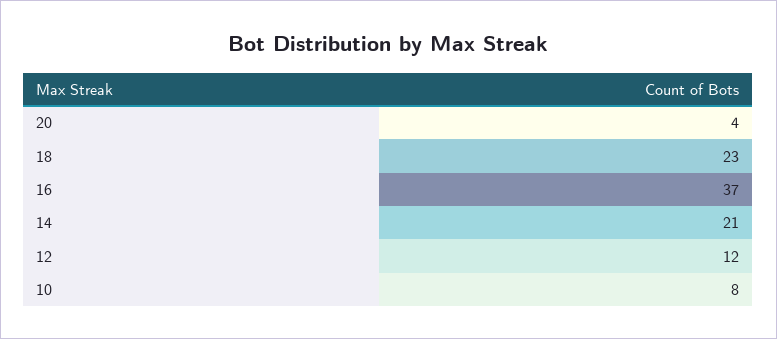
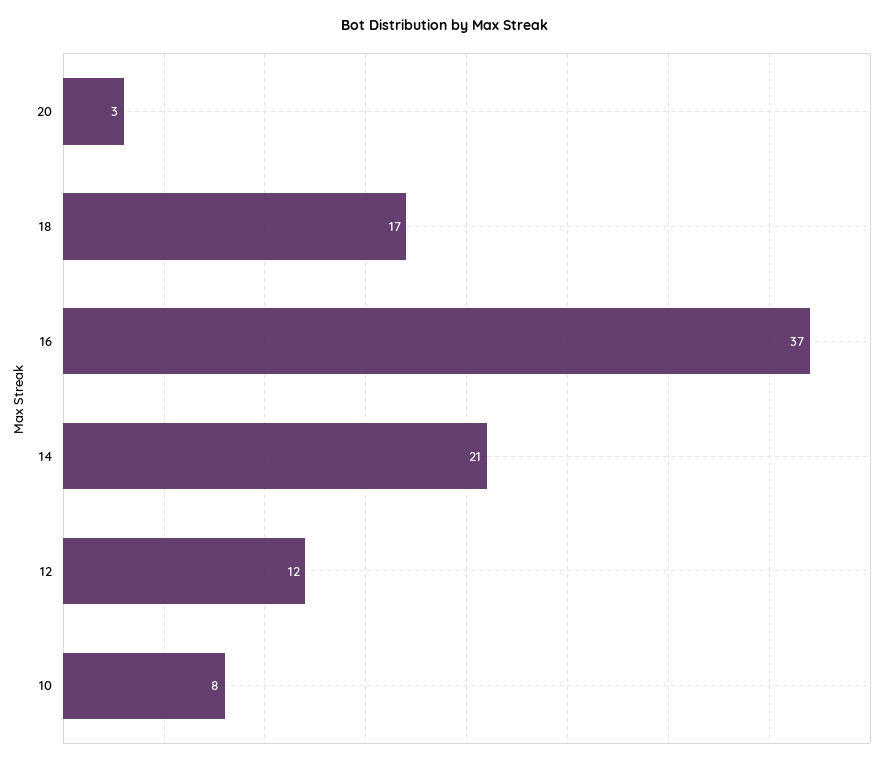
  {
-   "20": 4,
+   "20": 3,
-   "18": 23,
+   "18": 17,
    "16": 37,
    "14": 21,
    "12": 12,
    "10": 8
  }

